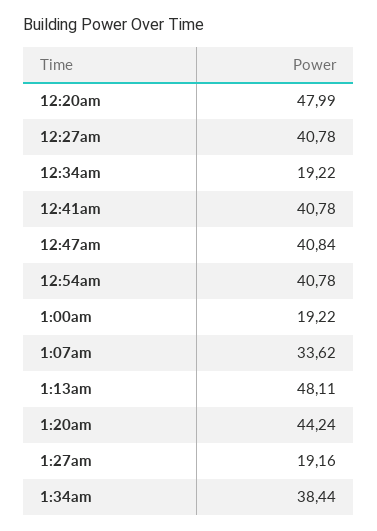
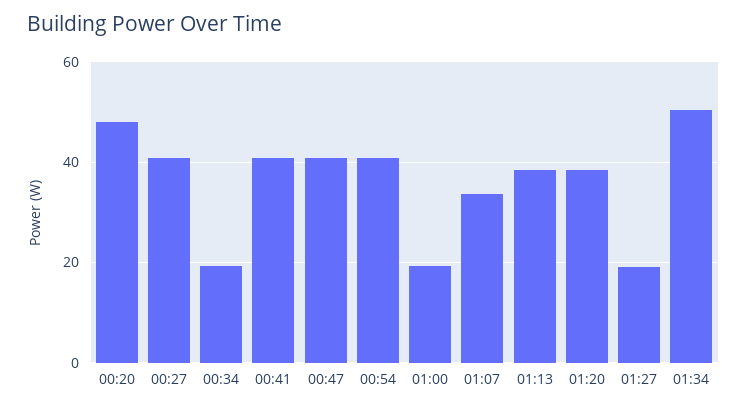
  {
    "12:20am": 47.99,
    "12:27am": 40.78,
    "12:34am": 19.22,
    "12:41am": 40.78,
    "12:47am": 40.84,
    "12:54am": 40.78,
    "1:00am": 19.22,
    "1:07am": 33.62,
-   "1:13am": 48.11,
+   "1:13am": 38,
-   "1:20am": 44.24,
+   "1:20am": 38,
    "1:27am": 19.16,
-   "1:34am": 38.44
+   "1:34am": 50
  }

